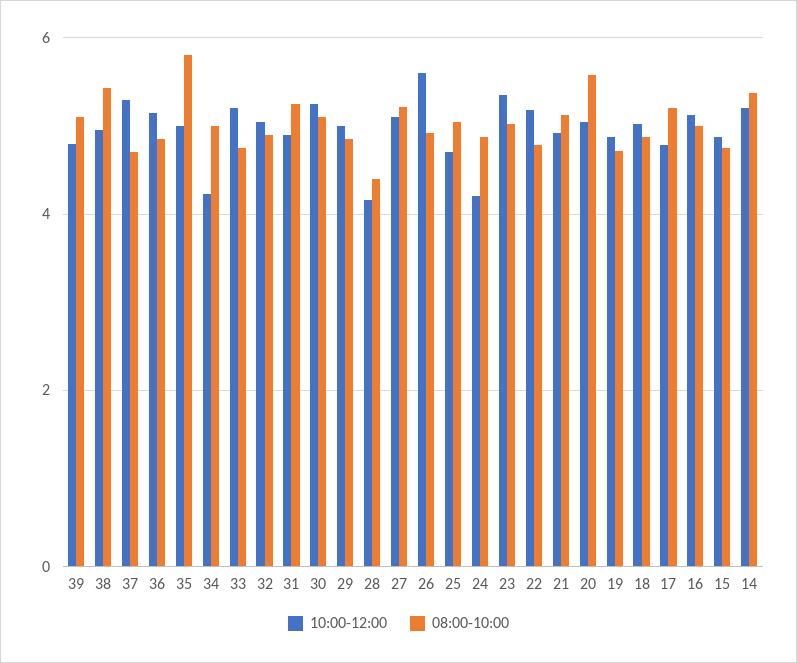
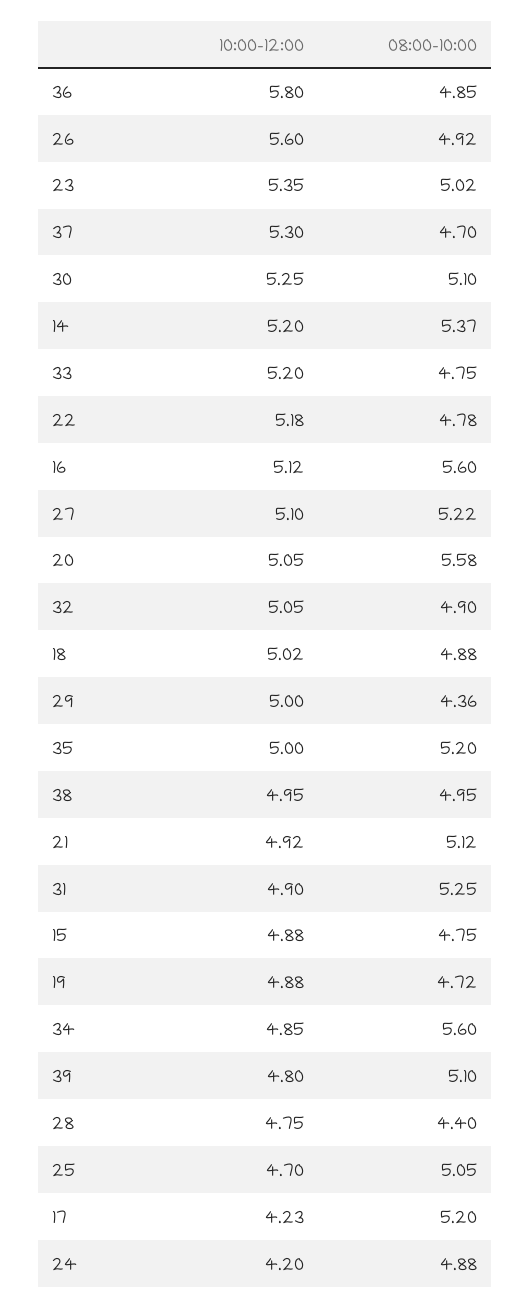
  {
    "10:00-12:00": {
      "39": 4.8,
      "38": 4.95,
      "37": 5.3,
-     "36": 5.2,
+     "36": 5.8,
      "35": 5,
-     "34": 4.2,
+     "34": 4.85,
      "33": 5.2,
      "32": 5.05,
      "31": 4.9,
      "30": 5.25,
      "29": 5,
-     "28": 4.2,
+     "28": 4.75,
      "27": 5.1,
      "26": 5.6,
      "25": 4.7,
      "24": 4.2,
      "23": 5.35,
      "22": 5.18,
      "21": 4.92,
      "20": 5.05,
      "19": 4.88,
      "18": 5.02,
-     "17": 4.8,
+     "17": 4.23,
      "16": 5.12,
      "15": 4.88,
      "14": 5.2
    },
    "08:00-10:00": {
      "39": 5.1,
-     "38": 5.4,
+     "38": 4.95,
      "37": 4.7,
      "36": 4.85,
-     "35": 5.8,
+     "35": 5.2,
-     "34": 5,
+     "34": 5.6,
      "33": 4.75,
      "32": 4.9,
      "31": 5.25,
      "30": 5.1,
-     "29": 4.8,
+     "29": 4.36,
      "28": 4.4,
      "27": 5.22,
      "26": 4.92,
      "25": 5.05,
      "24": 4.88,
      "23": 5.02,
      "22": 4.78,
      "21": 5.12,
      "20": 5.58,
      "19": 4.72,
      "18": 4.88,
      "17": 5.2,
-     "16": 5,
+     "16": 5.6,
      "15": 4.75,
      "14": 5.37
    }
  }

